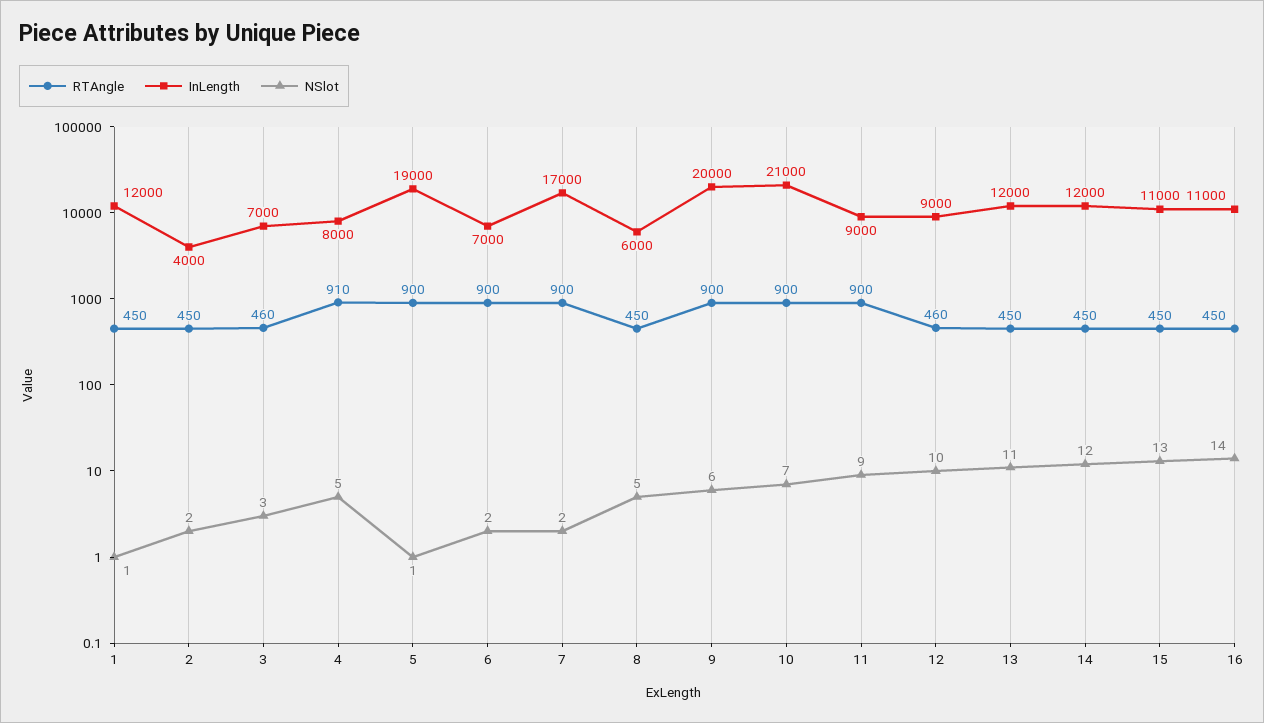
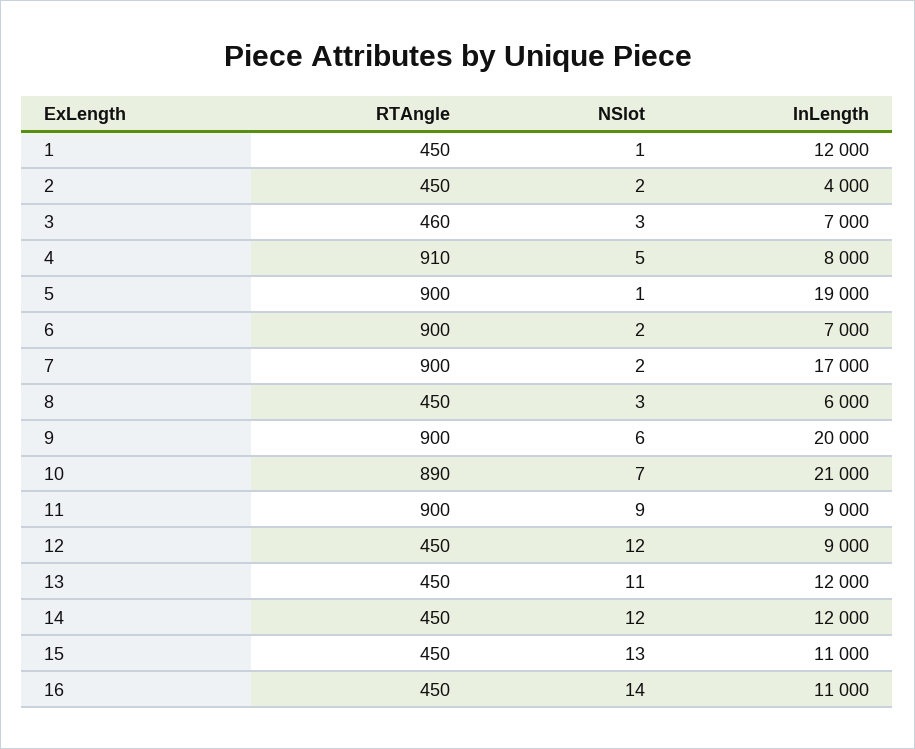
  {
    "RTAngle": {
      "1": 450,
      "2": 450,
      "3": 460,
      "4": 910,
      "5": 900,
      "6": 900,
      "7": 900,
      "8": 450,
      "9": 900,
-     "10": 900,
+     "10": 890,
      "11": 900,
-     "12": 460,
+     "12": 450,
      "13": 450,
      "14": 450,
      "15": 450,
      "16": 450
    },
    "InLength": {
      "1": 12000,
      "2": 4000,
      "3": 7000,
      "4": 8000,
      "5": 19000,
      "6": 7000,
      "7": 17000,
      "8": 6000,
      "9": 20000,
      "10": 21000,
      "11": 9000,
      "12": 9000,
      "13": 12000,
      "14": 12000,
      "15": 11000,
      "16": 11000
    },
    "NSlot": {
      "1": 1,
      "2": 2,
      "3": 3,
      "4": 5,
      "5": 1,
      "6": 2,
      "7": 2,
-     "8": 5,
+     "8": 3,
      "9": 6,
      "10": 7,
      "11": 9,
-     "12": 10,
+     "12": 12,
      "13": 11,
      "14": 12,
      "15": 13,
      "16": 14
    }
  }

